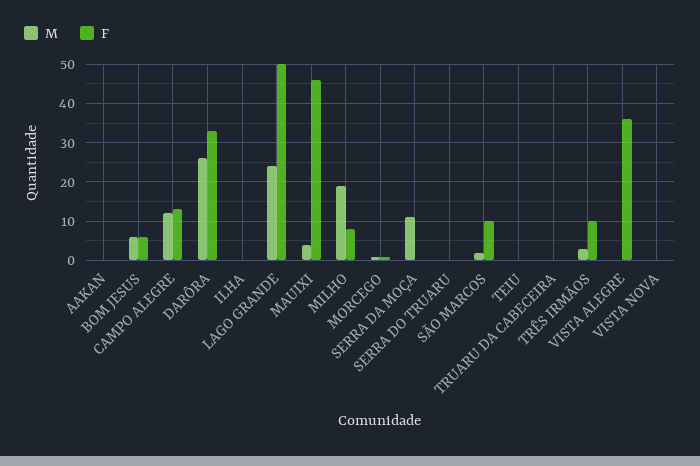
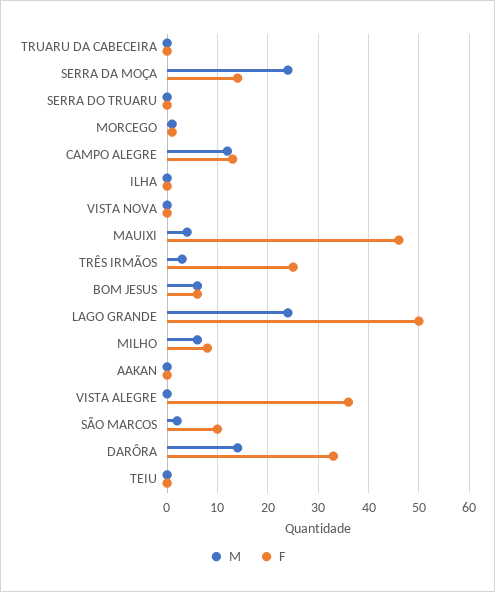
  {
    "M": {
      "AAKAN": 0,
      "BOM JESUS": 5,
      "CAMPO ALEGRE": 10,
-     "DARÔRA": 25,
+     "DARÔRA": 15,
      "ILHA": 0,
      "LAGO GRANDE": 25,
      "MAUIXI": 5,
-     "MILHO": 20,
+     "MILHO": 5,
      "MORCEGO": 0,
-     "SERRA DA MOÇA": 10,
+     "SERRA DA MOÇA": 25,
      "SERRA DO TRUARU": 0,
      "SÃO MARCOS": 0,
      "TEIU": 0,
      "TRUARU DA CABECEIRA": 0,
      "TRÊS IRMÃOS": 5,
      "VISTA ALEGRE": 0,
      "VISTA NOVA": 0
    },
    "F": {
      "AAKAN": 0,
      "BOM JESUS": 5,
      "CAMPO ALEGRE": 15,
      "DARÔRA": 35,
      "ILHA": 0,
      "LAGO GRANDE": 50,
      "MAUIXI": 45,
      "MILHO": 10,
      "MORCEGO": 0,
-     "SERRA DA MOÇA": 0,
+     "SERRA DA MOÇA": 15,
      "SERRA DO TRUARU": 0,
      "SÃO MARCOS": 10,
      "TEIU": 0,
      "TRUARU DA CABECEIRA": 0,
-     "TRÊS IRMÃOS": 10,
+     "TRÊS IRMÃOS": 25,
      "VISTA ALEGRE": 35,
      "VISTA NOVA": 0
    }
  }

